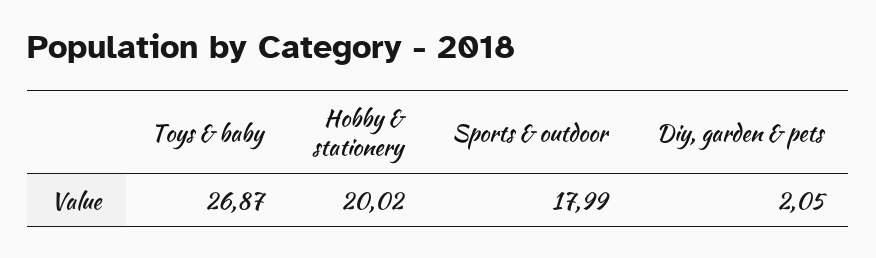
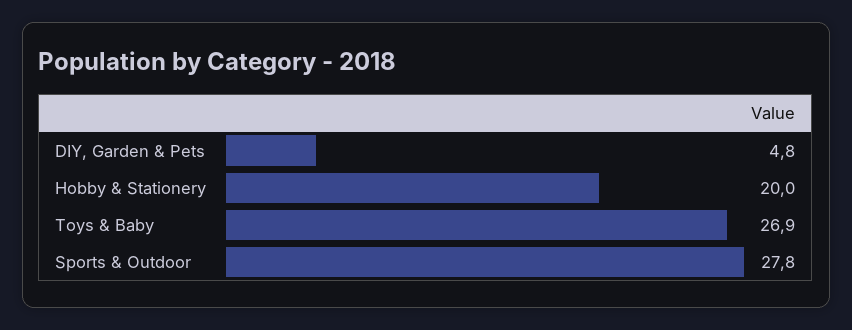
  {
    "Toys & baby": 26.87,
    "Hobby & stationery": 20.02,
-   "Sports & outdoor": 17.99,
+   "Sports & outdoor": 27.8,
-   "Diy, garden & pets": 2.05
+   "Diy, garden & pets": 4.8
  }

